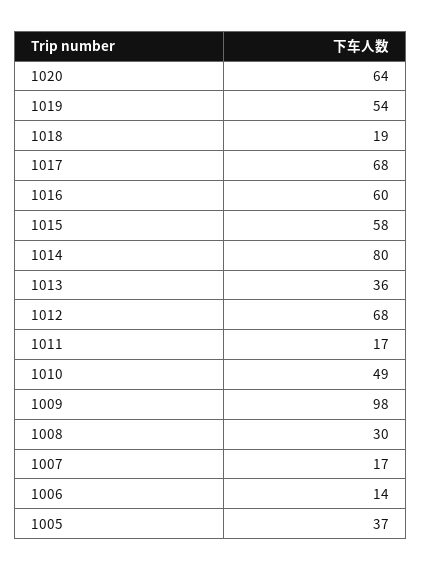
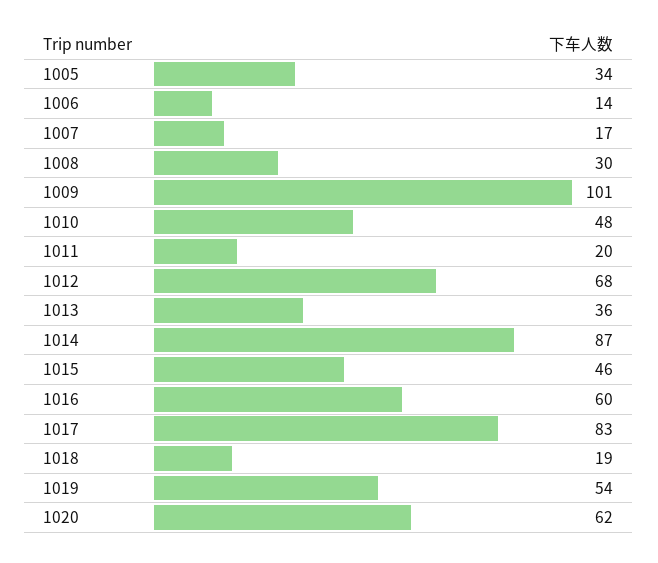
  {
-   "1020": 64,
+   "1020": 62,
    "1019": 54,
    "1018": 19,
-   "1017": 68,
+   "1017": 83,
    "1016": 60,
-   "1015": 58,
+   "1015": 46,
-   "1014": 80,
+   "1014": 87,
    "1013": 36,
    "1012": 68,
-   "1011": 17,
+   "1011": 20,
-   "1010": 49,
+   "1010": 48,
-   "1009": 98,
+   "1009": 101,
    "1008": 30,
    "1007": 17,
    "1006": 14,
-   "1005": 37
+   "1005": 34
  }

